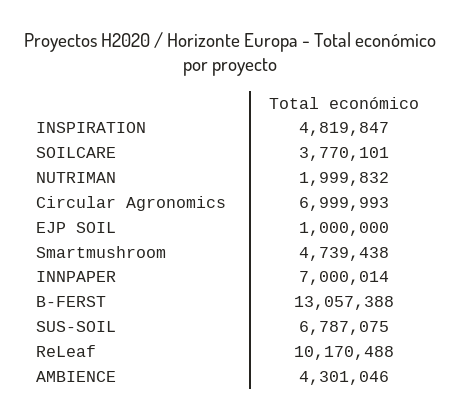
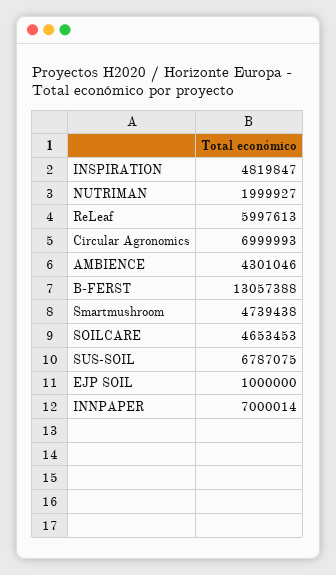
  {
    "INSPIRATION": 4819847,
-   "SOILCARE": 3770101,
+   "SOILCARE": 4653453,
-   "NUTRIMAN": 1999832,
+   "NUTRIMAN": 1999927,
    "Circular Agronomics": 6999993,
    "EJP SOIL": 1000000,
    "Smartmushroom": 4739438,
    "INNPAPER": 7000014,
    "B-FERST": 13057388,
    "SUS-SOIL": 6787075,
-   "ReLeaf": 10170488,
+   "ReLeaf": 5997613,
    "AMBIENCE": 4301046
  }

